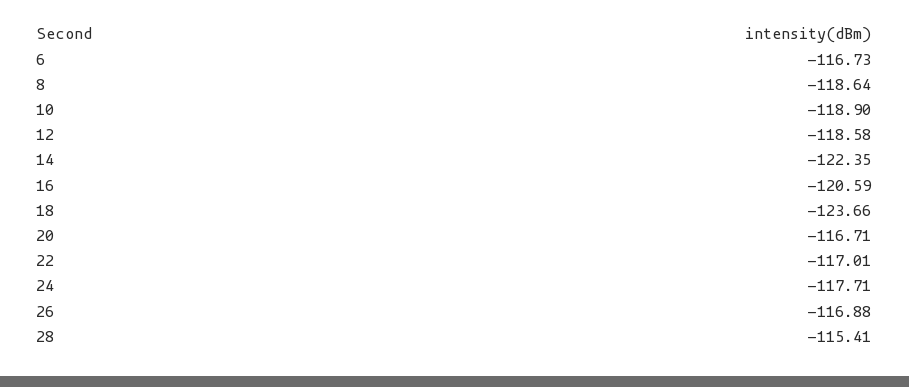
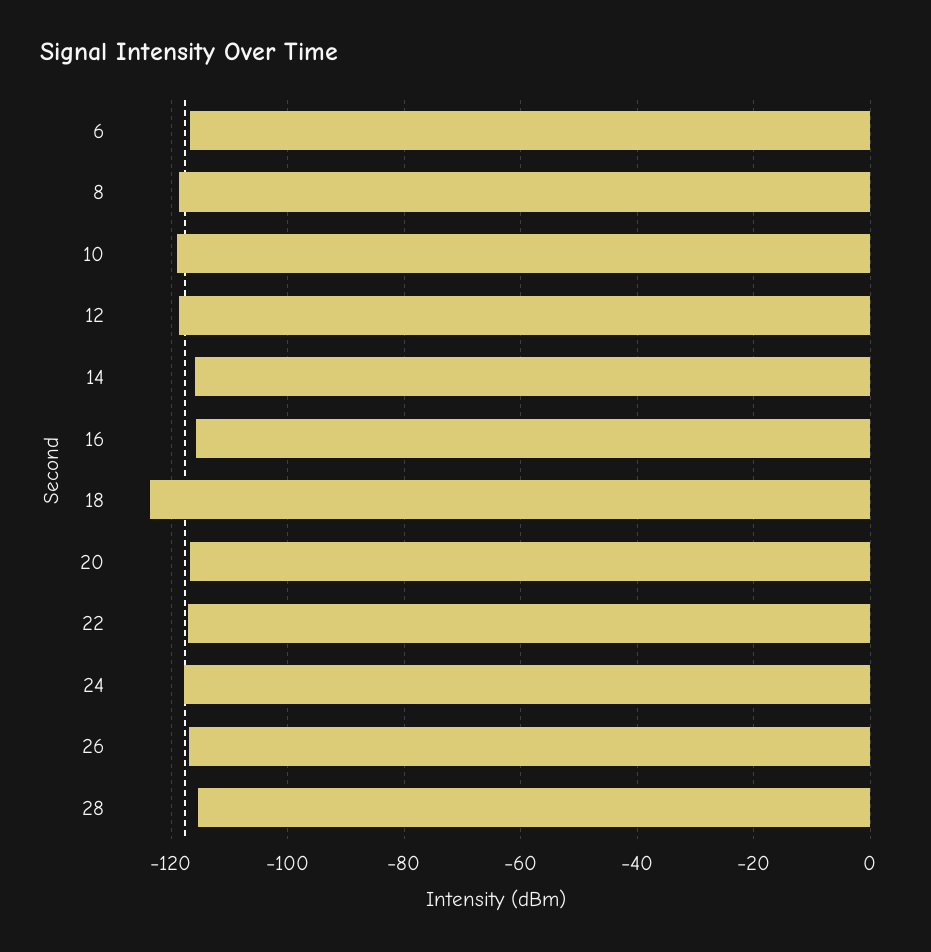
  {
    "6": -116.73,
    "8": -118.64,
    "10": -118.9,
    "12": -118.58,
-   "14": -122.35,
+   "14": -116,
-   "16": -120.59,
+   "16": -116,
    "18": -123.66,
    "20": -116.71,
    "22": -117.01,
    "24": -117.71,
    "26": -116.88,
    "28": -115.41
  }

